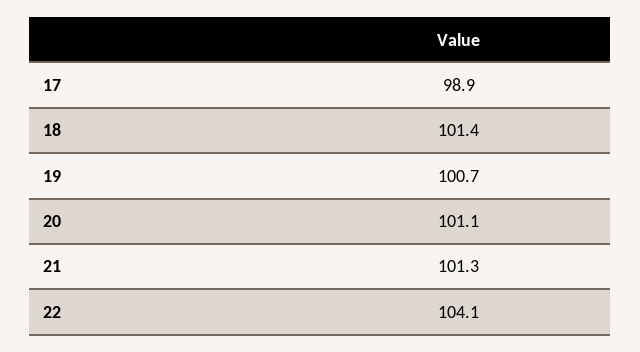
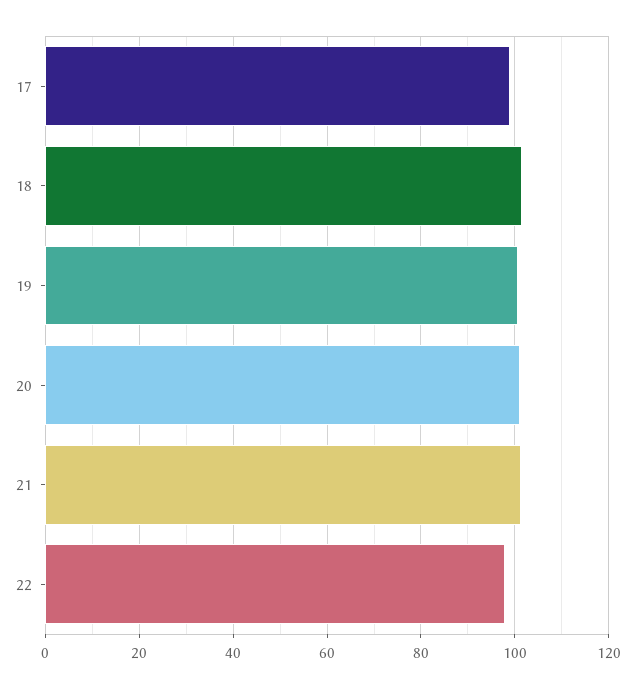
  {
    "17": 98.9,
    "18": 101.4,
    "19": 100.7,
    "20": 101.1,
    "21": 101.3,
-   "22": 104.1
+   "22": 98
  }

